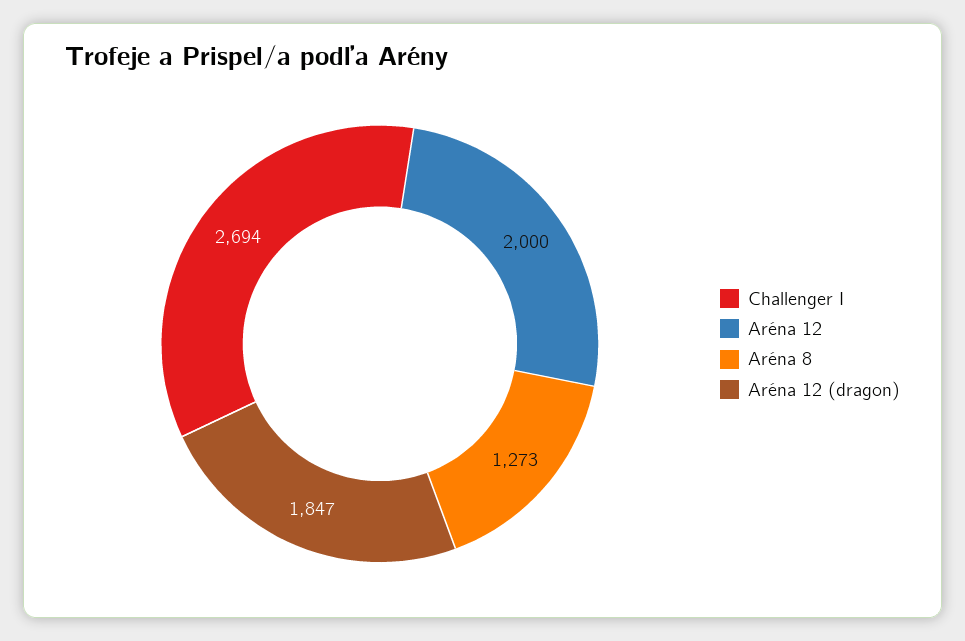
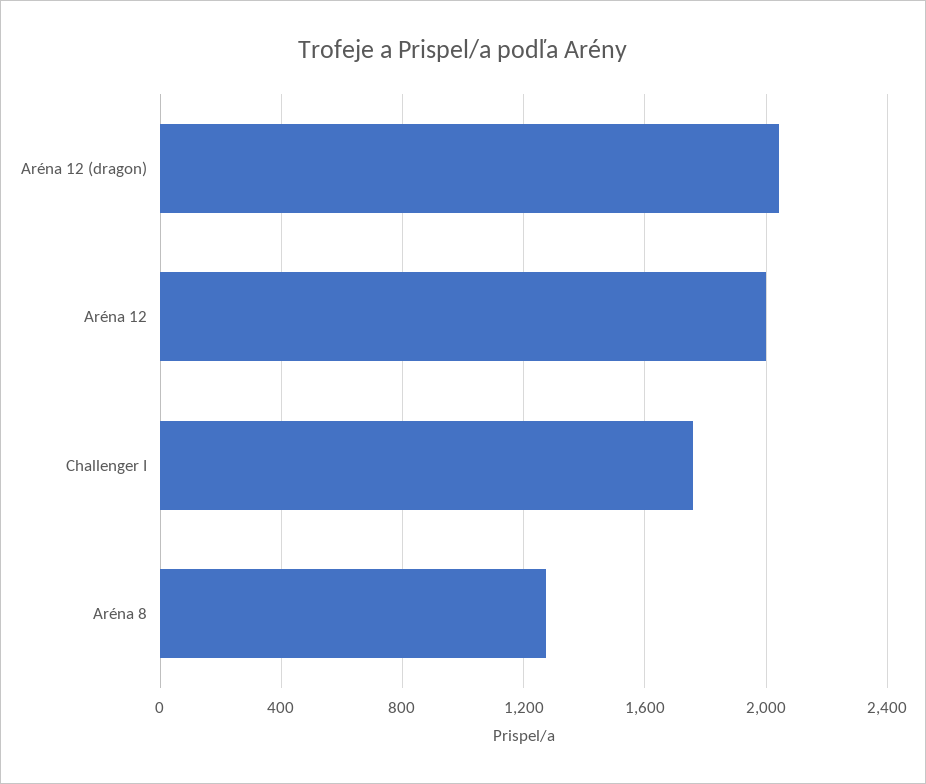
  {
-   "Challenger I": 2694,
+   "Challenger I": 1750,
    "Aréna 12": 2000,
    "Aréna 8": 1273,
-   "Aréna 12 (dragon)": 1847
+   "Aréna 12 (dragon)": 2050
  }

